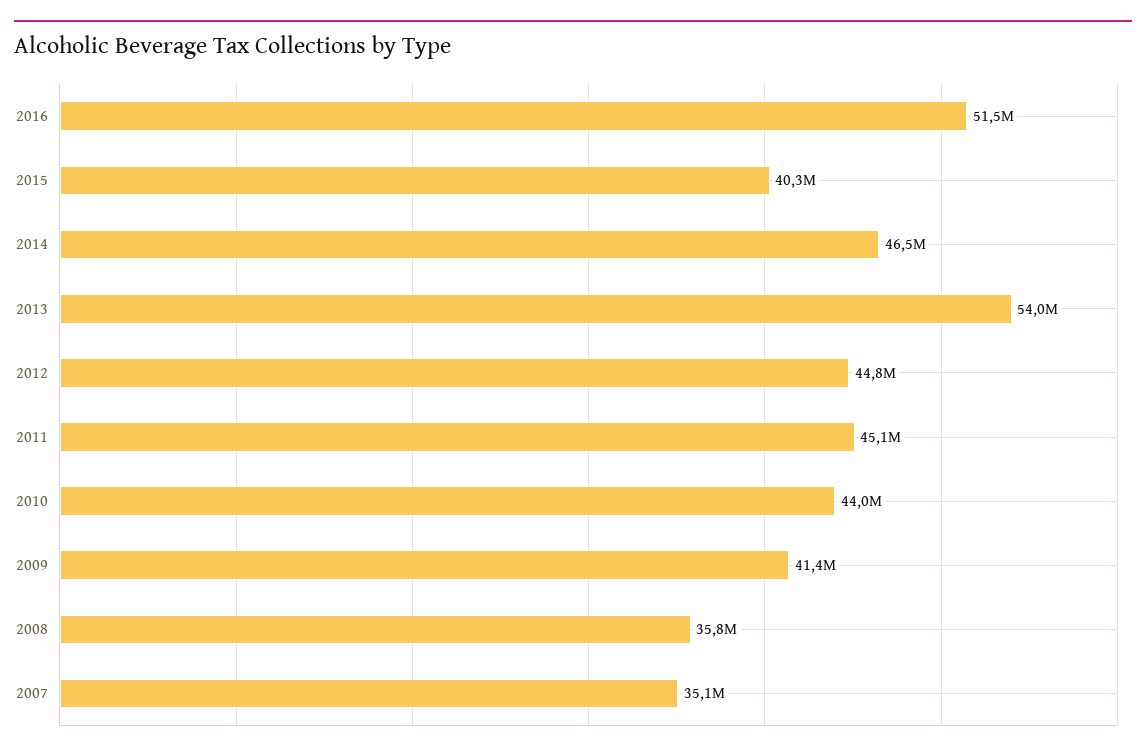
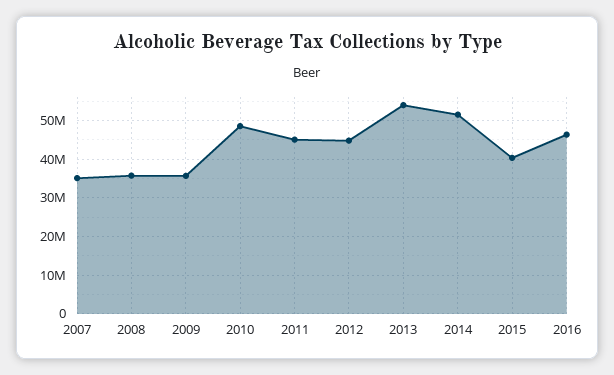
  {
-   "2016": 51500000,
+   "2016": 46000000,
    "2015": 40300000,
-   "2014": 46500000,
+   "2014": 52000000,
    "2013": 54000000,
    "2012": 44800000,
    "2011": 45100000,
-   "2010": 44000000,
+   "2010": 48000000,
-   "2009": 41400000,
+   "2009": 36000000,
    "2008": 35800000,
    "2007": 35100000
  }

